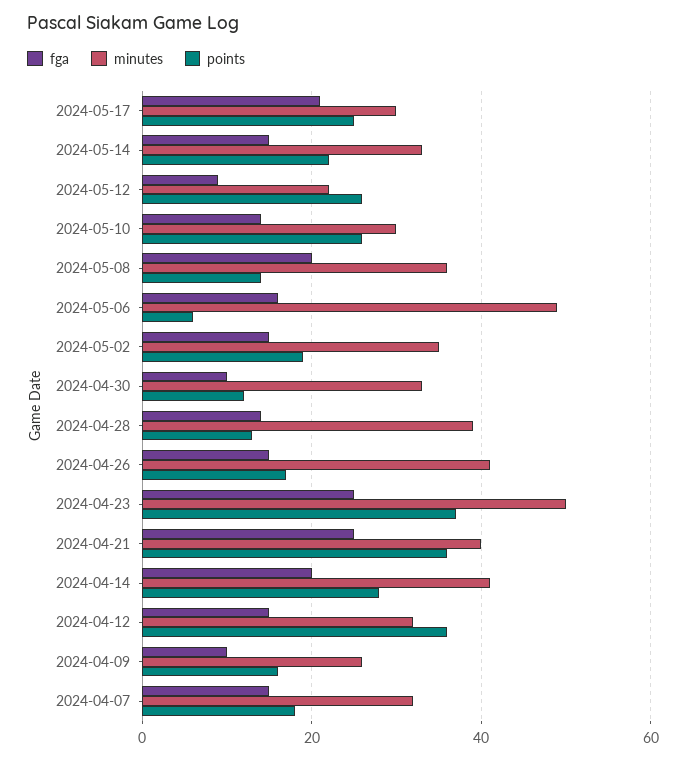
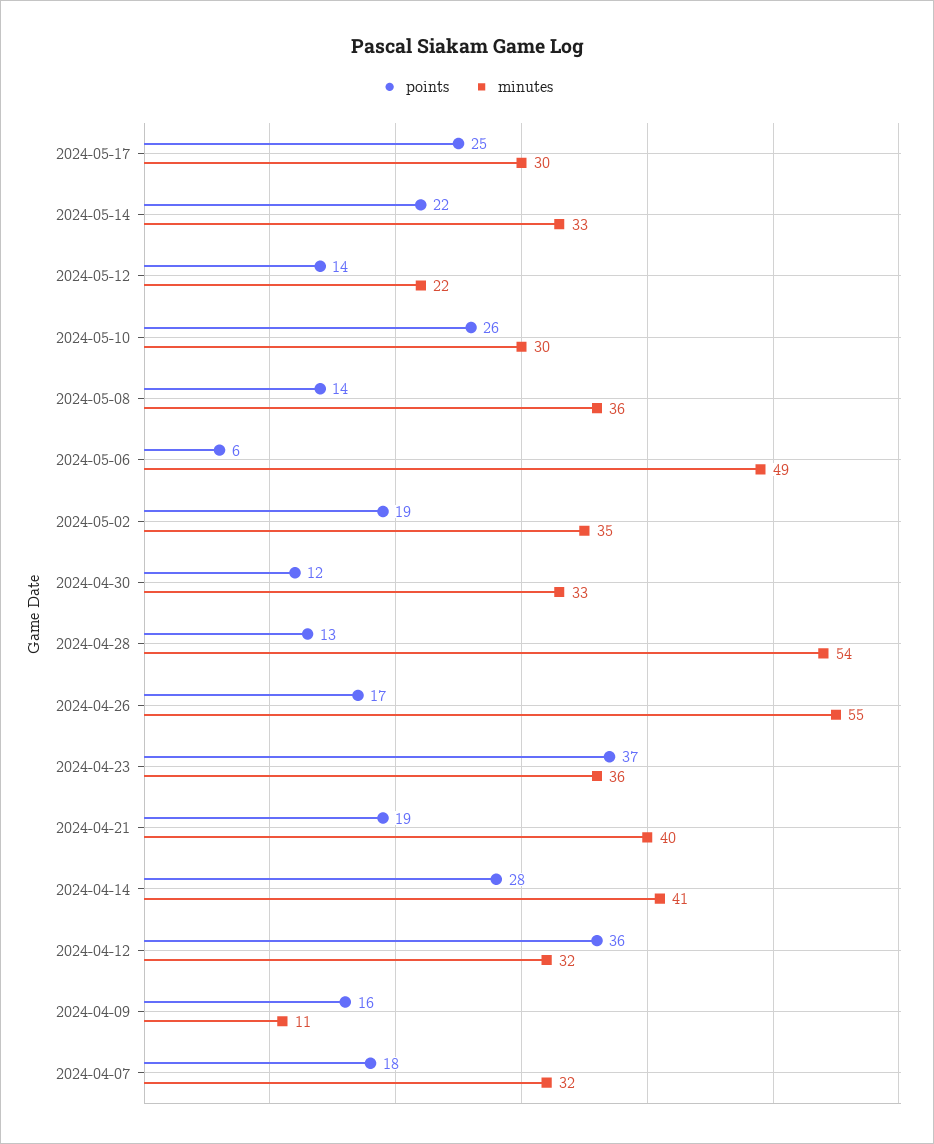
  {
-   "fga": {
-     "2024-05-17": 20,
-     "2024-05-14": 15,
-     "2024-05-12": 10,
-     "2024-05-10": 15,
-     "2024-05-08": 20,
-     "2024-05-06": 15,
-     "2024-05-02": 15,
-     "2024-04-30": 10,
-     "2024-04-28": 15,
-     "2024-04-26": 15,
-     "2024-04-23": 25,
-     "2024-04-21": 25,
-     "2024-04-14": 20,
-     "2024-04-12": 15,
-     "2024-04-09": 10,
-     "2024-04-07": 15
-   },
    "minutes": {
      "2024-05-17": 30,
      "2024-05-14": 33,
      "2024-05-12": 22,
      "2024-05-10": 30,
      "2024-05-08": 36,
      "2024-05-06": 49,
      "2024-05-02": 35,
      "2024-04-30": 33,
-     "2024-04-28": 40,
+     "2024-04-28": 54,
-     "2024-04-26": 40,
+     "2024-04-26": 55,
-     "2024-04-23": 50,
+     "2024-04-23": 36,
      "2024-04-21": 40,
      "2024-04-14": 41,
      "2024-04-12": 32,
-     "2024-04-09": 25,
+     "2024-04-09": 11,
      "2024-04-07": 32
    },
    "points": {
      "2024-05-17": 25,
      "2024-05-14": 22,
-     "2024-05-12": 25,
+     "2024-05-12": 14,
      "2024-05-10": 26,
      "2024-05-08": 14,
      "2024-05-06": 6,
      "2024-05-02": 19,
      "2024-04-30": 12,
      "2024-04-28": 13,
      "2024-04-26": 17,
      "2024-04-23": 37,
-     "2024-04-21": 35,
+     "2024-04-21": 19,
      "2024-04-14": 28,
      "2024-04-12": 36,
      "2024-04-09": 16,
      "2024-04-07": 18
    }
  }

